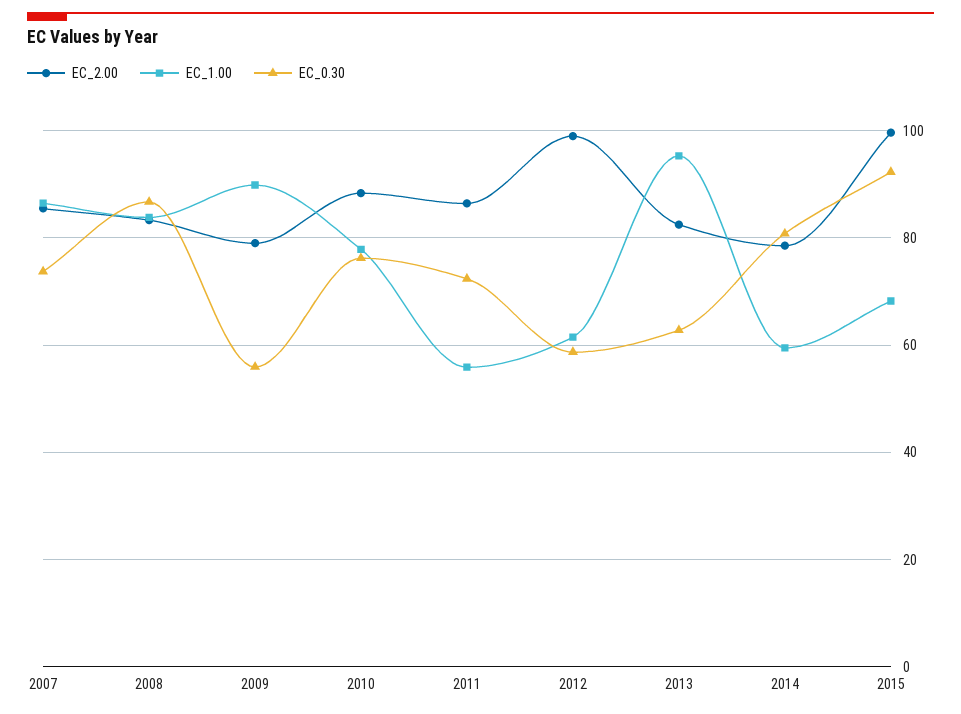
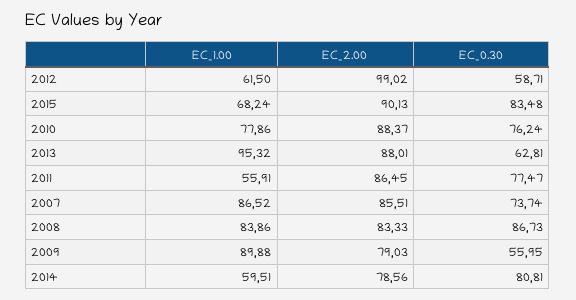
  {
    "EC_2.00": {
      "2007": 85.51,
      "2008": 83.33,
      "2009": 79.03,
      "2010": 88.37,
      "2011": 86.45,
      "2012": 99.02,
-     "2013": 82,
+     "2013": 88.01,
      "2014": 78.56,
-     "2015": 100
+     "2015": 90.13
    },
    "EC_1.00": {
      "2007": 86.52,
      "2008": 83.86,
      "2009": 89.88,
      "2010": 77.86,
      "2011": 55.91,
      "2012": 61.5,
      "2013": 95.32,
      "2014": 59.51,
      "2015": 68.24
    },
    "EC_0.30": {
      "2007": 73.74,
      "2008": 86.73,
      "2009": 55.95,
      "2010": 76.24,
-     "2011": 72,
+     "2011": 77.47,
      "2012": 58.71,
      "2013": 62.81,
      "2014": 80.81,
-     "2015": 92
+     "2015": 83.48
    }
  }

